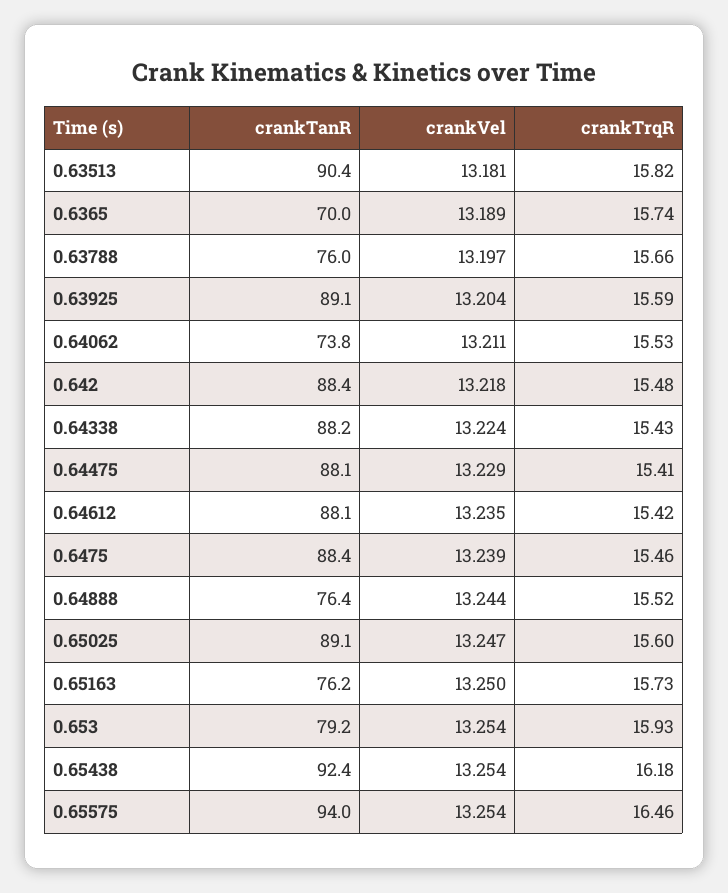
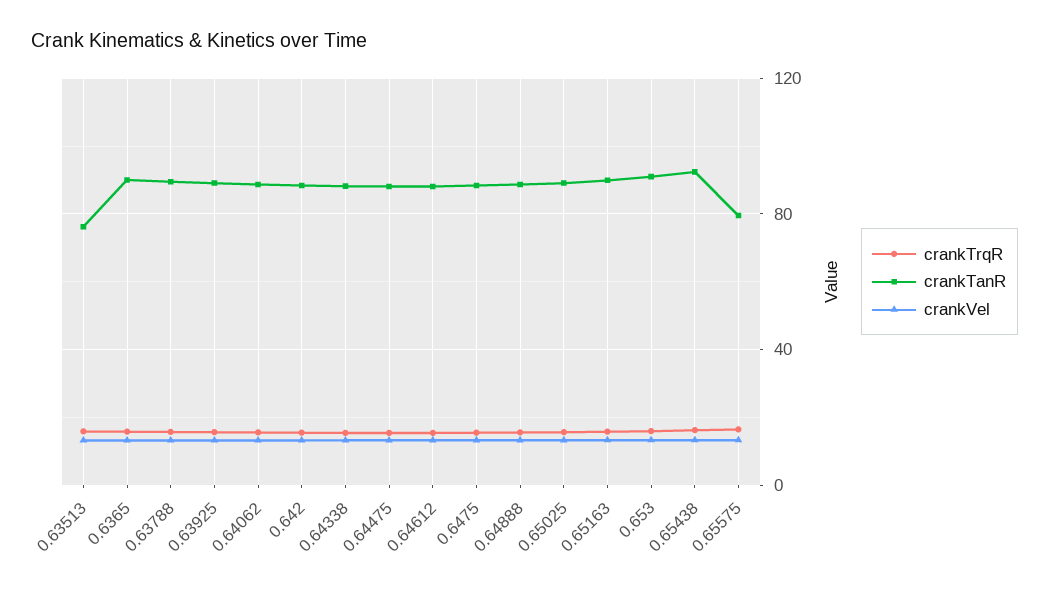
  {
    "crankTanR": {
-     "0.63513": 90.4,
+     "0.63513": 75,
-     "0.6365": 70,
+     "0.6365": 90,
-     "0.63788": 76,
+     "0.63788": 90,
      "0.63925": 89.1,
-     "0.64062": 73.8,
+     "0.64062": 90,
      "0.642": 88.4,
      "0.64338": 88.2,
      "0.64475": 88.1,
      "0.64612": 88.1,
      "0.6475": 88.4,
-     "0.64888": 76.4,
+     "0.64888": 90,
      "0.65025": 89.1,
-     "0.65163": 76.2,
+     "0.65163": 90,
-     "0.653": 79.2,
+     "0.653": 90,
      "0.65438": 92.4,
-     "0.65575": 94
+     "0.65575": 80
    },
    "crankVel": {
      "0.63513": 13.181,
      "0.6365": 13.189,
      "0.63788": 13.197,
      "0.63925": 13.204,
      "0.64062": 13.211,
      "0.642": 13.218,
      "0.64338": 13.224,
      "0.64475": 13.229,
      "0.64612": 13.235,
      "0.6475": 13.239,
      "0.64888": 13.244,
      "0.65025": 13.247,
      "0.65163": 13.25,
      "0.653": 13.254,
      "0.65438": 13.254,
      "0.65575": 13.254
    },
    "crankTrqR": {
      "0.63513": 15.82,
      "0.6365": 15.74,
      "0.63788": 15.66,
      "0.63925": 15.59,
      "0.64062": 15.53,
      "0.642": 15.48,
      "0.64338": 15.43,
      "0.64475": 15.41,
      "0.64612": 15.42,
      "0.6475": 15.46,
      "0.64888": 15.52,
      "0.65025": 15.6,
      "0.65163": 15.73,
      "0.653": 15.93,
      "0.65438": 16.18,
      "0.65575": 16.46
    }
  }

